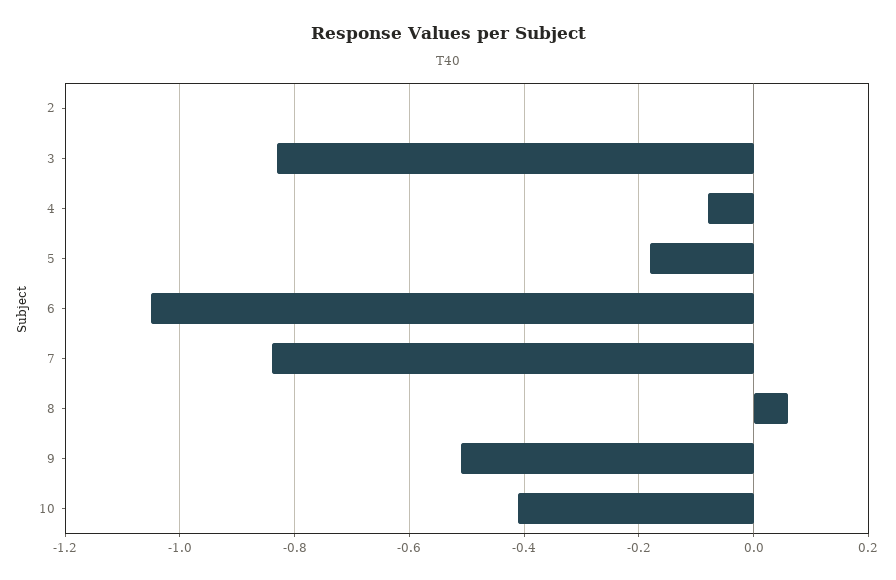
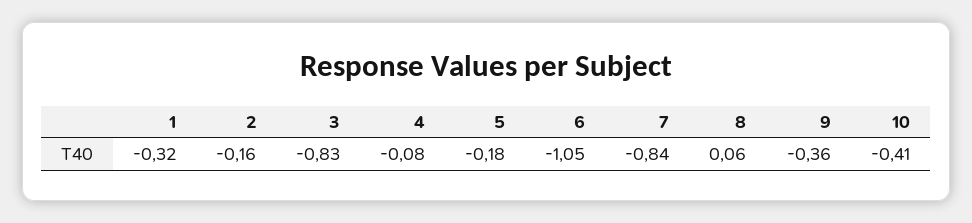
  {
-   "2": 0,
+   "2": -0.16,
    "3": -0.83,
    "4": -0.08,
    "5": -0.18,
    "6": -1.05,
    "7": -0.84,
    "8": 0.06,
-   "9": -0.5,
+   "9": -0.36,
-   "10": -0.41
+   "10": -0.41,
+   "1": -0.32
  }

